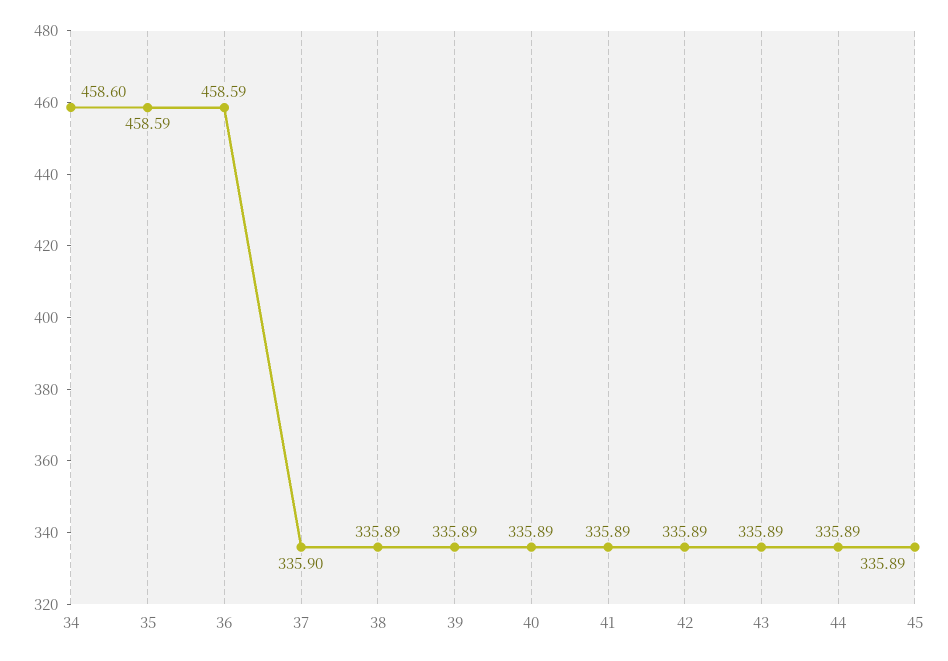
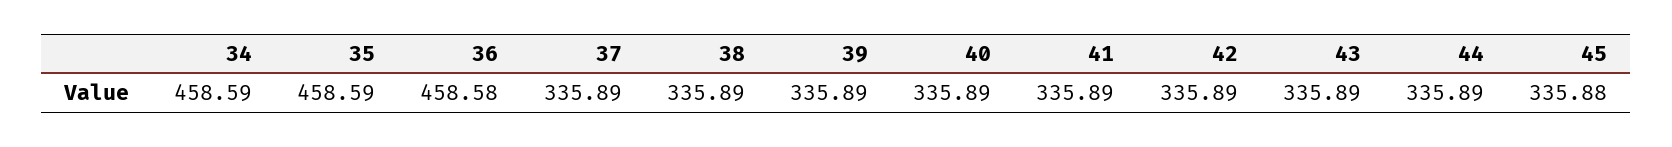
  {
-   "34": 458.6,
+   "34": 458.59,
    "35": 458.59,
-   "36": 458.59,
+   "36": 458.58,
-   "37": 335.9,
+   "37": 335.89,
    "38": 335.89,
    "39": 335.89,
    "40": 335.89,
    "41": 335.89,
    "42": 335.89,
    "43": 335.89,
    "44": 335.89,
-   "45": 335.89
+   "45": 335.88
  }

